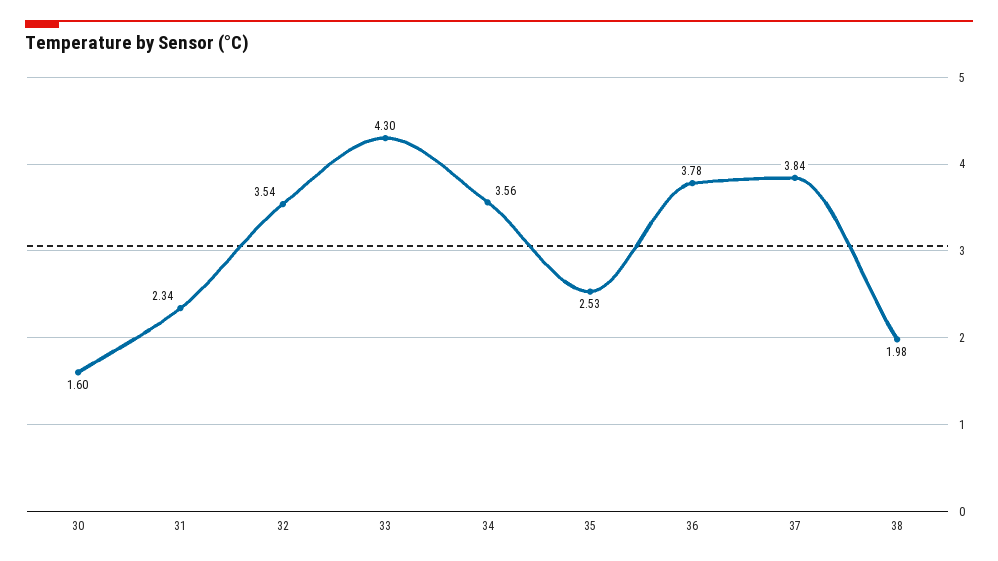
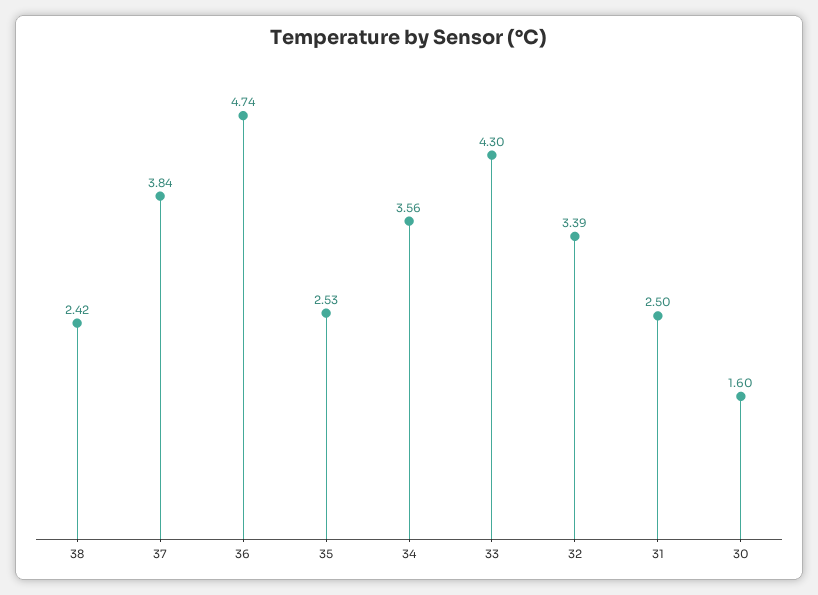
  {
    "30": 1.6,
-   "31": 2.34,
+   "31": 2.5,
-   "32": 3.54,
+   "32": 3.39,
    "33": 4.3,
    "34": 3.56,
    "35": 2.53,
-   "36": 3.78,
+   "36": 4.74,
    "37": 3.84,
-   "38": 1.98
+   "38": 2.42
  }

